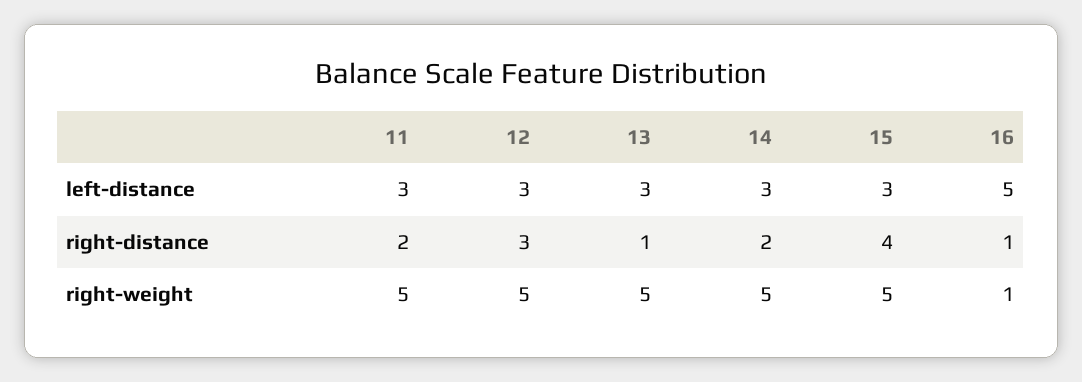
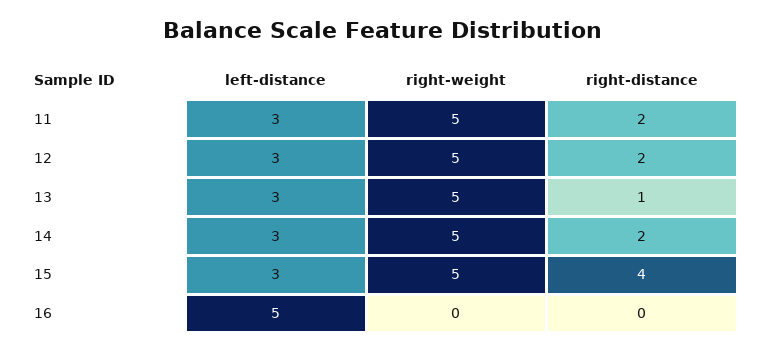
  {
    "11": {
      "left-distance": 3,
      "right-distance": 2,
      "right-weight": 5
    },
    "12": {
      "left-distance": 3,
-     "right-distance": 3,
+     "right-distance": 2,
      "right-weight": 5
    },
    "13": {
      "left-distance": 3,
      "right-distance": 1,
      "right-weight": 5
    },
    "14": {
      "left-distance": 3,
      "right-distance": 2,
      "right-weight": 5
    },
    "15": {
      "left-distance": 3,
      "right-distance": 4,
      "right-weight": 5
    },
    "16": {
      "left-distance": 5,
-     "right-distance": 1,
+     "right-distance": 0,
-     "right-weight": 1
+     "right-weight": 0
    }
  }

